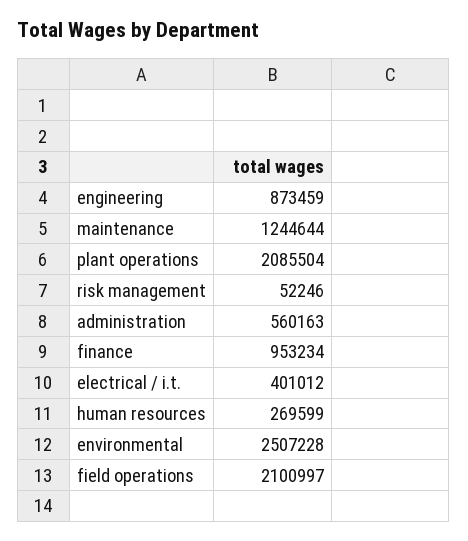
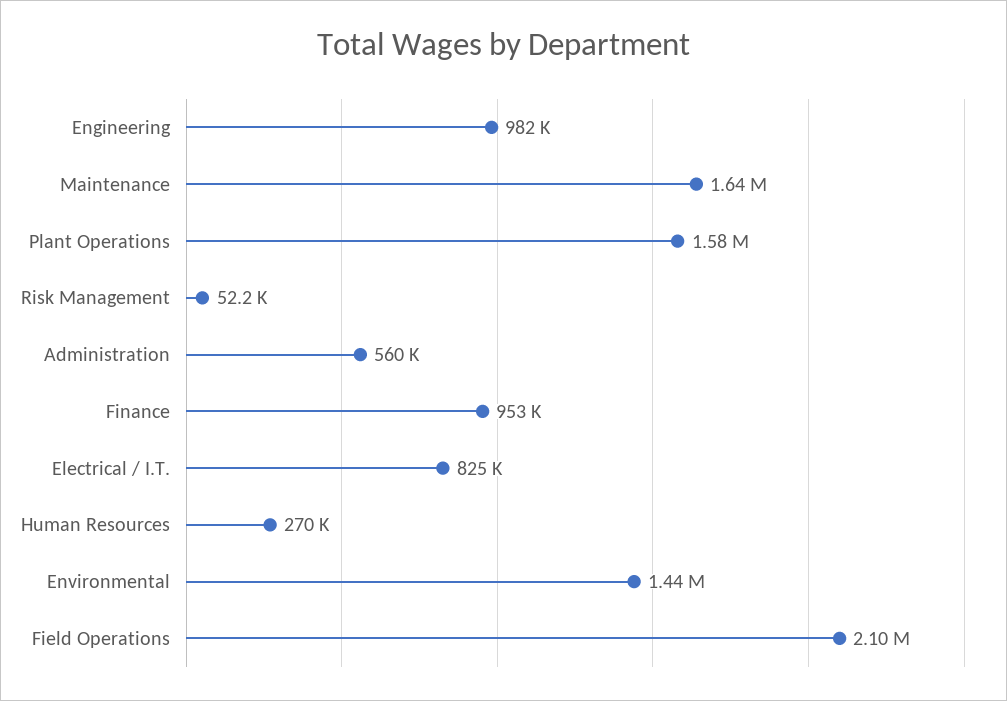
  {
-   "engineering": 873459,
+   "engineering": 982000,
-   "maintenance": 1244644,
+   "maintenance": 1640000,
-   "plant operations": 2085504,
+   "plant operations": 1580000,
    "risk management": 52246,
    "administration": 560163,
    "finance": 953234,
-   "electrical / i.t.": 401012,
+   "electrical / i.t.": 825000,
    "human resources": 269599,
-   "environmental": 2507228,
+   "environmental": 1440000,
    "field operations": 2100997
  }

